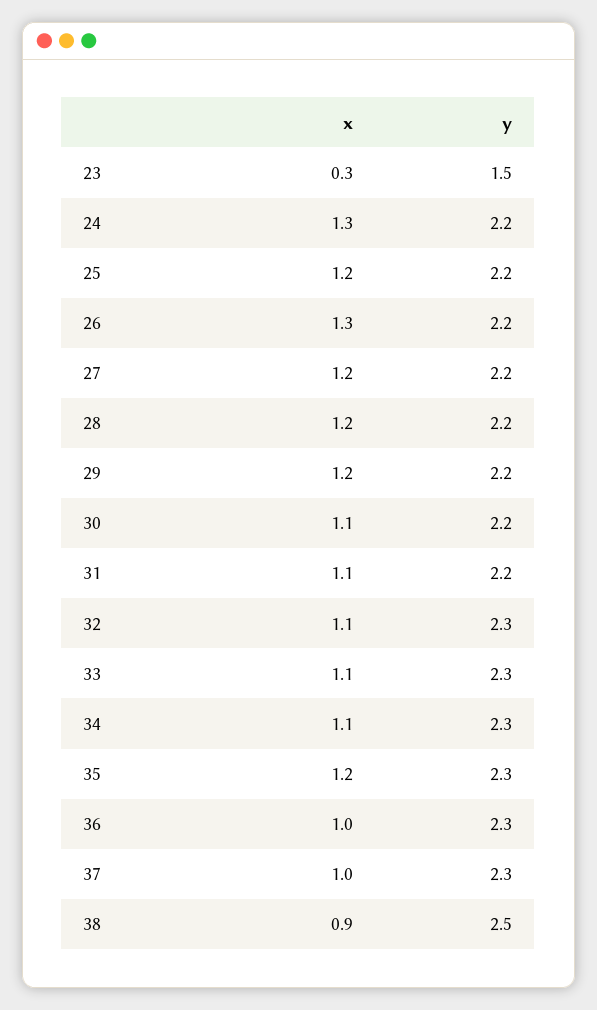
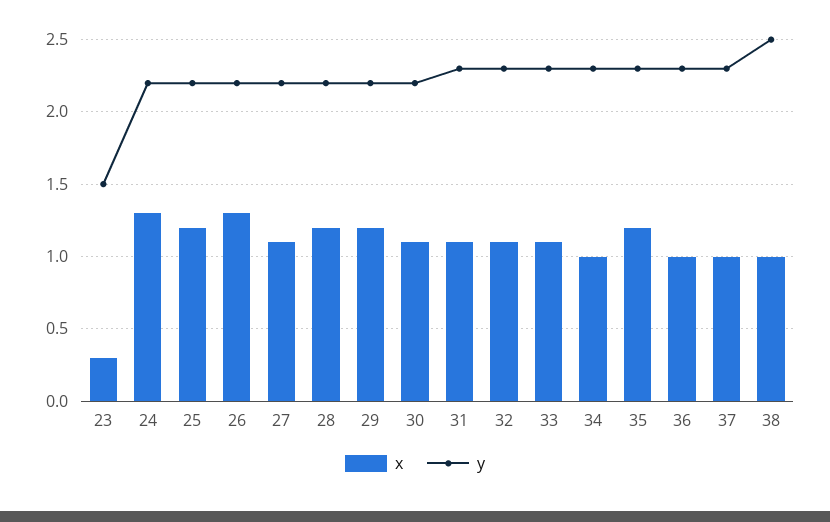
  {
    "x": {
      "23": 0.3,
      "24": 1.3,
      "25": 1.2,
      "26": 1.3,
-     "27": 1.2,
+     "27": 1.1,
      "28": 1.2,
      "29": 1.2,
      "30": 1.1,
      "31": 1.1,
      "32": 1.1,
      "33": 1.1,
-     "34": 1.1,
+     "34": 1,
      "35": 1.2,
      "36": 1,
      "37": 1,
-     "38": 0.9
+     "38": 1
    },
    "y": {
      "23": 1.5,
      "24": 2.2,
      "25": 2.2,
      "26": 2.2,
      "27": 2.2,
      "28": 2.2,
      "29": 2.2,
      "30": 2.2,
-     "31": 2.2,
+     "31": 2.3,
      "32": 2.3,
      "33": 2.3,
      "34": 2.3,
      "35": 2.3,
      "36": 2.3,
      "37": 2.3,
      "38": 2.5
    }
  }

